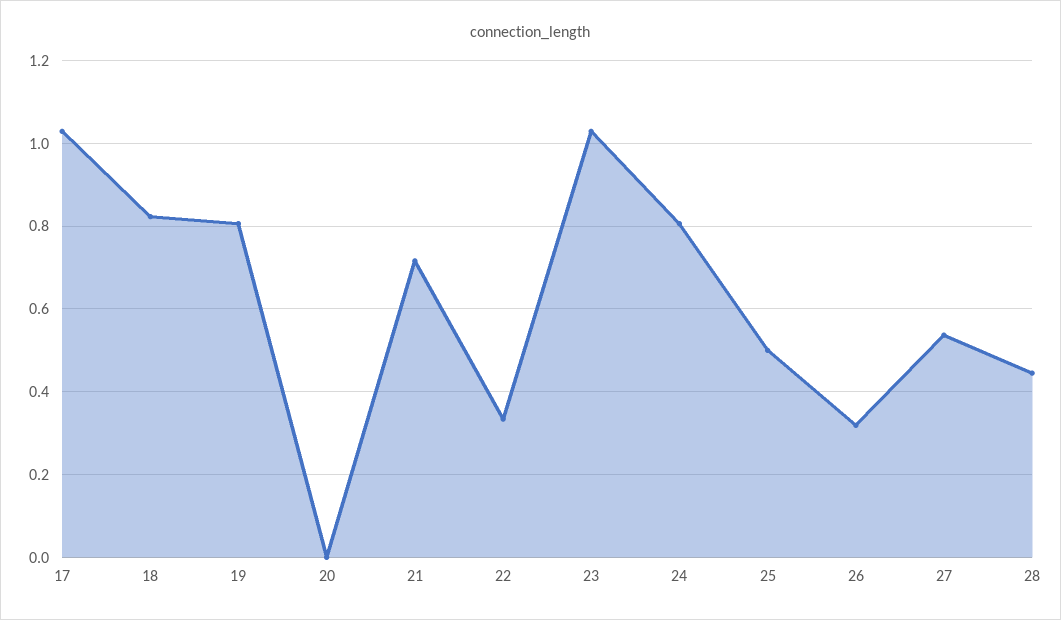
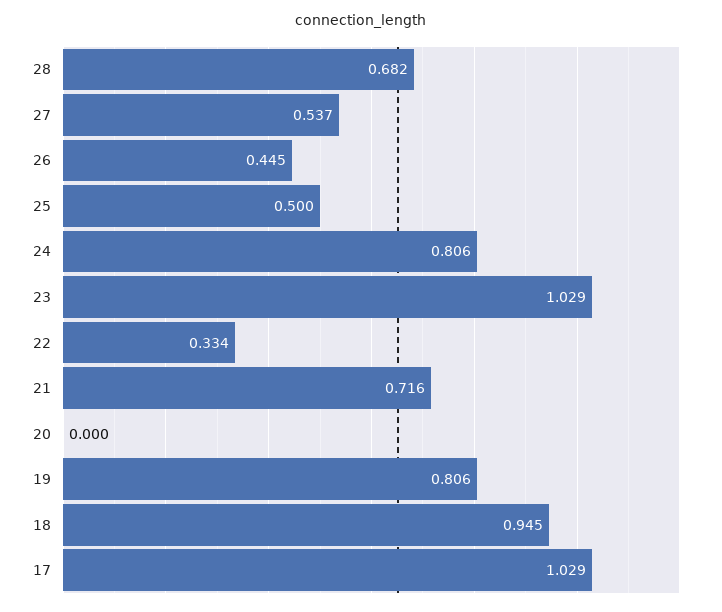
  {
    "17": 1.029,
-   "18": 0.82,
+   "18": 0.945,
    "19": 0.806,
    "20": 0,
    "21": 0.716,
    "22": 0.334,
    "23": 1.029,
    "24": 0.806,
    "25": 0.5,
-   "26": 0.32,
+   "26": 0.445,
    "27": 0.537,
-   "28": 0.44
+   "28": 0.682
  }

